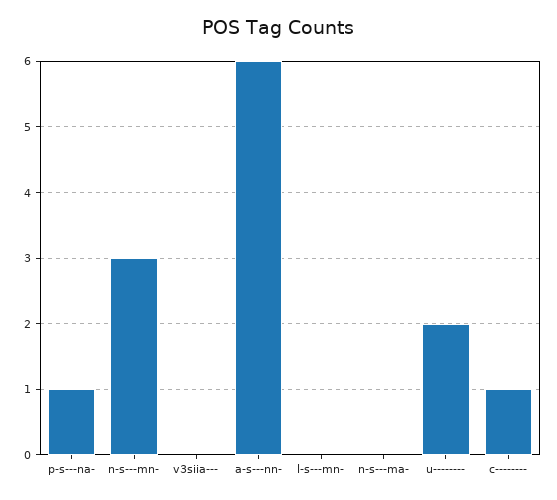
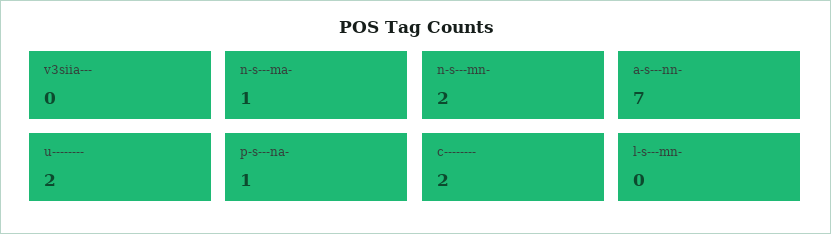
  {
    "p-s---na-": 1,
-   "n-s---mn-": 3,
+   "n-s---mn-": 2,
    "v3siia---": 0,
-   "a-s---nn-": 6,
+   "a-s---nn-": 7,
    "l-s---mn-": 0,
-   "n-s---ma-": 0,
+   "n-s---ma-": 1,
    "u--------": 2,
-   "c--------": 1
+   "c--------": 2
  }

